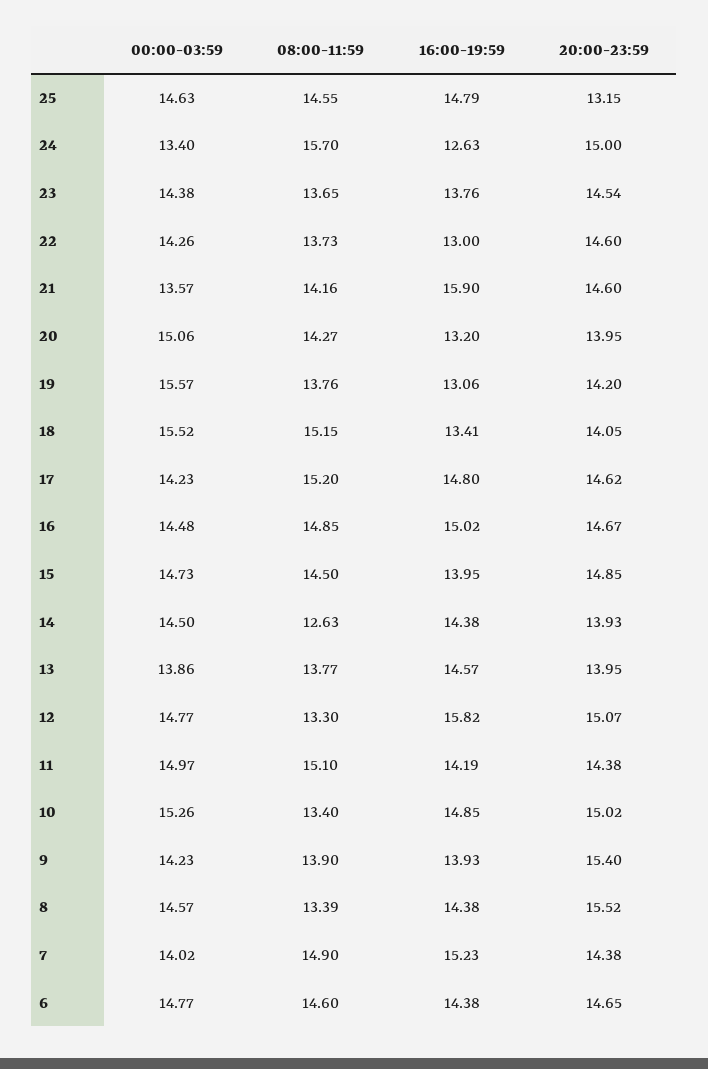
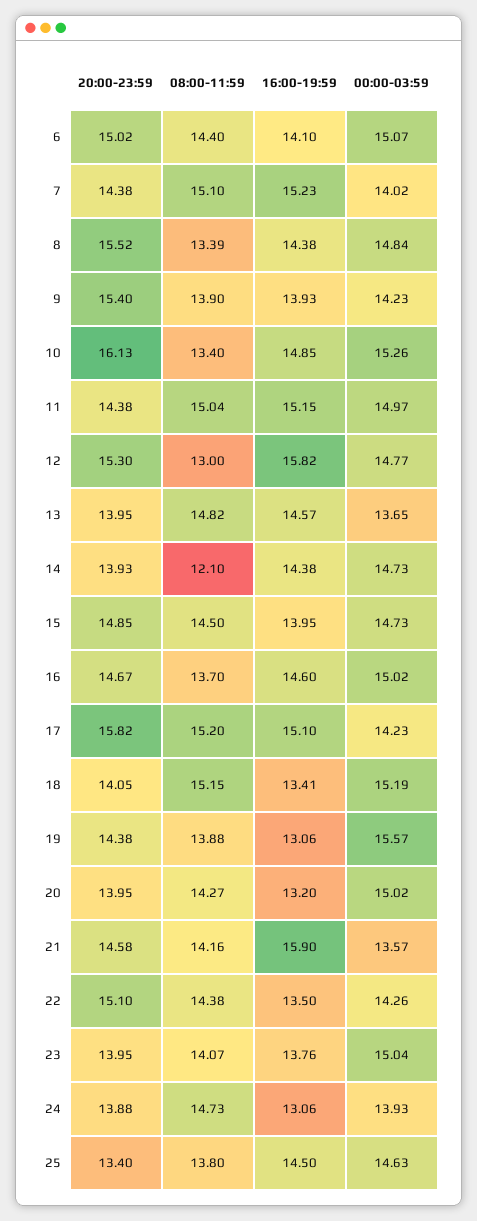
  {
    "00:00-03:59": {
      "25": 14.63,
-     "24": 13.4,
+     "24": 13.93,
-     "23": 14.38,
+     "23": 15.04,
      "22": 14.26,
      "21": 13.57,
-     "20": 15.06,
+     "20": 15.02,
      "19": 15.57,
-     "18": 15.52,
+     "18": 15.19,
      "17": 14.23,
-     "16": 14.48,
+     "16": 15.02,
      "15": 14.73,
-     "14": 14.5,
+     "14": 14.73,
-     "13": 13.86,
+     "13": 13.65,
      "12": 14.77,
      "11": 14.97,
      "10": 15.26,
      "9": 14.23,
-     "8": 14.57,
+     "8": 14.84,
      "7": 14.02,
-     "6": 14.77
+     "6": 15.07
    },
    "08:00-11:59": {
-     "25": 14.55,
+     "25": 13.8,
-     "24": 15.7,
+     "24": 14.73,
-     "23": 13.65,
+     "23": 14.07,
-     "22": 13.73,
+     "22": 14.38,
      "21": 14.16,
      "20": 14.27,
-     "19": 13.76,
+     "19": 13.88,
      "18": 15.15,
      "17": 15.2,
-     "16": 14.85,
+     "16": 13.7,
      "15": 14.5,
-     "14": 12.63,
+     "14": 12.1,
-     "13": 13.77,
+     "13": 14.82,
-     "12": 13.3,
+     "12": 13,
-     "11": 15.1,
+     "11": 15.04,
      "10": 13.4,
      "9": 13.9,
      "8": 13.39,
-     "7": 14.9,
+     "7": 15.1,
-     "6": 14.6
+     "6": 14.4
    },
    "16:00-19:59": {
-     "25": 14.79,
+     "25": 14.5,
-     "24": 12.63,
+     "24": 13.06,
      "23": 13.76,
-     "22": 13,
+     "22": 13.5,
      "21": 15.9,
      "20": 13.2,
      "19": 13.06,
      "18": 13.41,
-     "17": 14.8,
+     "17": 15.1,
-     "16": 15.02,
+     "16": 14.6,
      "15": 13.95,
      "14": 14.38,
      "13": 14.57,
      "12": 15.82,
-     "11": 14.19,
+     "11": 15.15,
      "10": 14.85,
      "9": 13.93,
      "8": 14.38,
      "7": 15.23,
-     "6": 14.38
+     "6": 14.1
    },
    "20:00-23:59": {
-     "25": 13.15,
+     "25": 13.4,
-     "24": 15,
+     "24": 13.88,
-     "23": 14.54,
+     "23": 13.95,
-     "22": 14.6,
+     "22": 15.1,
-     "21": 14.6,
+     "21": 14.58,
      "20": 13.95,
-     "19": 14.2,
+     "19": 14.38,
      "18": 14.05,
-     "17": 14.62,
+     "17": 15.82,
      "16": 14.67,
      "15": 14.85,
      "14": 13.93,
      "13": 13.95,
-     "12": 15.07,
+     "12": 15.3,
      "11": 14.38,
-     "10": 15.02,
+     "10": 16.13,
      "9": 15.4,
      "8": 15.52,
      "7": 14.38,
-     "6": 14.65
+     "6": 15.02
    }
  }

